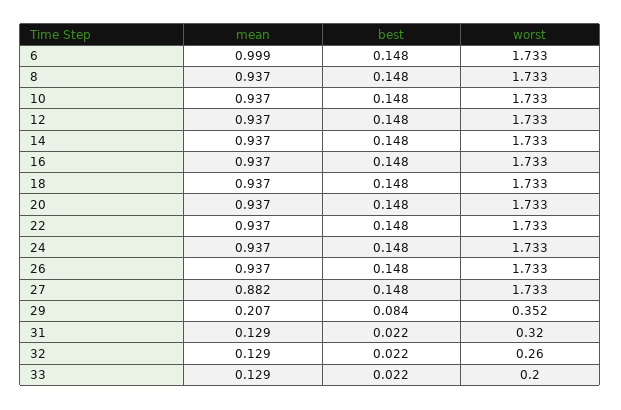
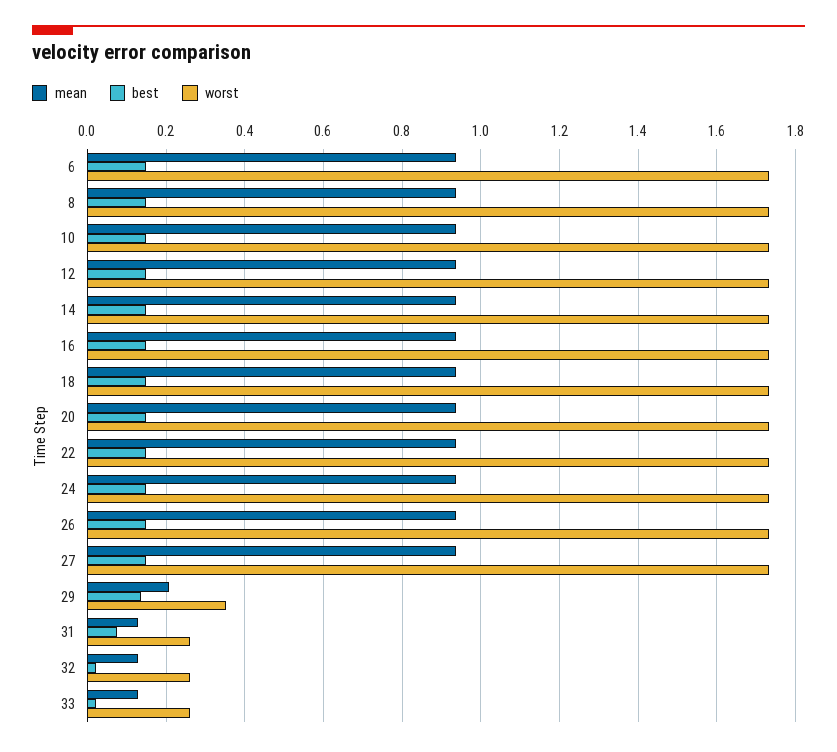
  {
    "mean": {
-     "6": 0.999,
+     "6": 0.94,
      "8": 0.937,
      "10": 0.937,
      "12": 0.937,
      "14": 0.937,
      "16": 0.937,
      "18": 0.937,
      "20": 0.937,
      "22": 0.937,
      "24": 0.937,
      "26": 0.937,
-     "27": 0.882,
+     "27": 0.94,
      "29": 0.207,
      "31": 0.129,
      "32": 0.129,
      "33": 0.129
    },
    "best": {
      "6": 0.148,
      "8": 0.148,
      "10": 0.148,
      "12": 0.148,
      "14": 0.148,
      "16": 0.148,
      "18": 0.148,
      "20": 0.148,
      "22": 0.148,
      "24": 0.148,
      "26": 0.148,
      "27": 0.148,
-     "29": 0.084,
+     "29": 0.14,
-     "31": 0.022,
+     "31": 0.08,
      "32": 0.022,
      "33": 0.022
    },
    "worst": {
      "6": 1.733,
      "8": 1.733,
      "10": 1.733,
      "12": 1.733,
      "14": 1.733,
      "16": 1.733,
      "18": 1.733,
      "20": 1.733,
      "22": 1.733,
      "24": 1.733,
      "26": 1.733,
      "27": 1.733,
      "29": 0.352,
-     "31": 0.32,
+     "31": 0.26,
      "32": 0.26,
-     "33": 0.2
+     "33": 0.26
    }
  }

